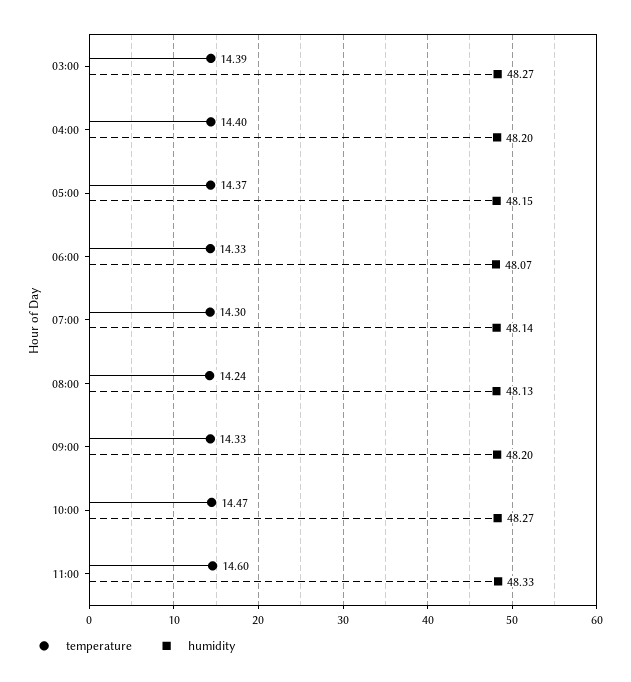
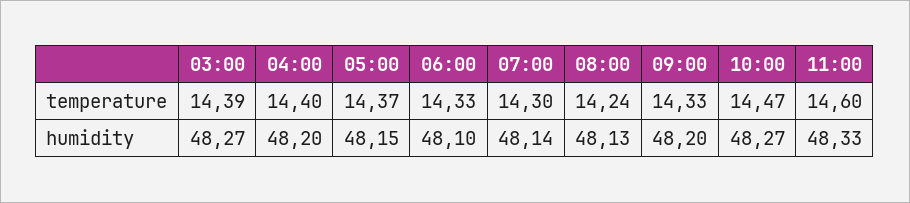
  {
    "temperature": {
      "03:00": 14.39,
      "04:00": 14.4,
      "05:00": 14.37,
      "06:00": 14.33,
      "07:00": 14.3,
      "08:00": 14.24,
      "09:00": 14.33,
      "10:00": 14.47,
      "11:00": 14.6
    },
    "humidity": {
      "03:00": 48.27,
      "04:00": 48.2,
      "05:00": 48.15,
-     "06:00": 48.07,
+     "06:00": 48.1,
      "07:00": 48.14,
      "08:00": 48.13,
      "09:00": 48.2,
      "10:00": 48.27,
      "11:00": 48.33
    }
  }

